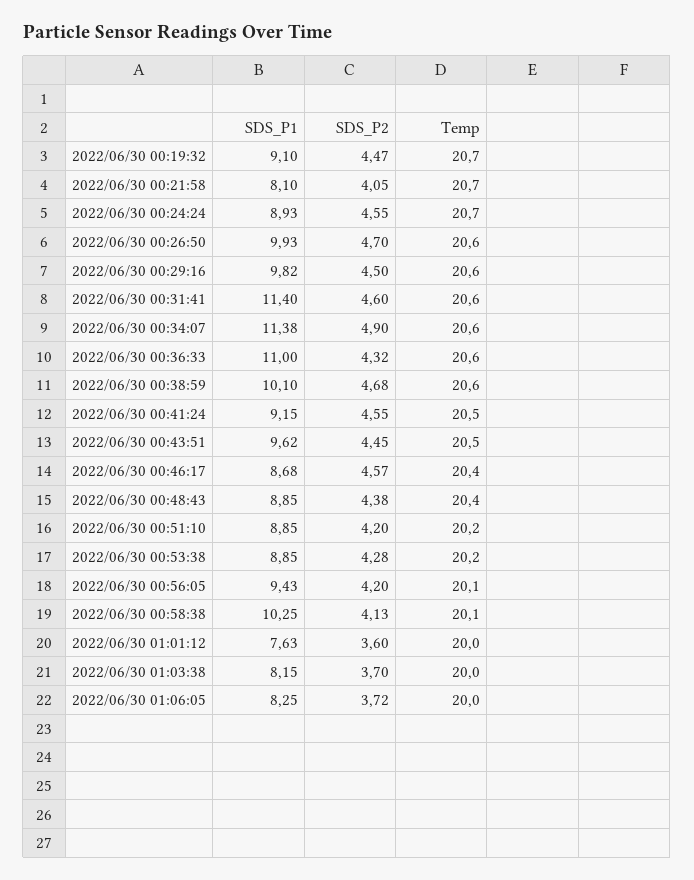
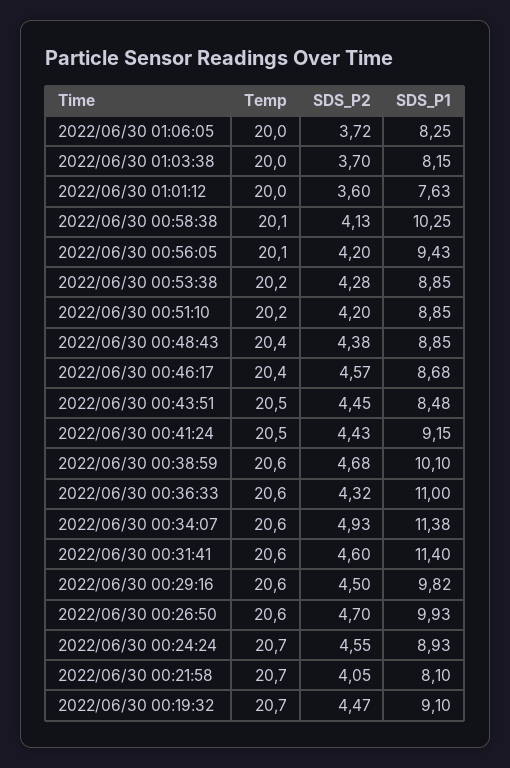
  {
    "SDS_P1": {
      "2022/06/30 00:19:32": 9.1,
      "2022/06/30 00:21:58": 8.1,
      "2022/06/30 00:24:24": 8.93,
      "2022/06/30 00:26:50": 9.93,
      "2022/06/30 00:29:16": 9.82,
      "2022/06/30 00:31:41": 11.4,
      "2022/06/30 00:34:07": 11.38,
      "2022/06/30 00:36:33": 11,
      "2022/06/30 00:38:59": 10.1,
      "2022/06/30 00:41:24": 9.15,
-     "2022/06/30 00:43:51": 9.62,
+     "2022/06/30 00:43:51": 8.48,
      "2022/06/30 00:46:17": 8.68,
      "2022/06/30 00:48:43": 8.85,
      "2022/06/30 00:51:10": 8.85,
      "2022/06/30 00:53:38": 8.85,
      "2022/06/30 00:56:05": 9.43,
      "2022/06/30 00:58:38": 10.25,
      "2022/06/30 01:01:12": 7.63,
      "2022/06/30 01:03:38": 8.15,
      "2022/06/30 01:06:05": 8.25
    },
    "SDS_P2": {
      "2022/06/30 00:19:32": 4.47,
      "2022/06/30 00:21:58": 4.05,
      "2022/06/30 00:24:24": 4.55,
      "2022/06/30 00:26:50": 4.7,
      "2022/06/30 00:29:16": 4.5,
      "2022/06/30 00:31:41": 4.6,
-     "2022/06/30 00:34:07": 4.9,
+     "2022/06/30 00:34:07": 4.93,
      "2022/06/30 00:36:33": 4.32,
      "2022/06/30 00:38:59": 4.68,
-     "2022/06/30 00:41:24": 4.55,
+     "2022/06/30 00:41:24": 4.43,
      "2022/06/30 00:43:51": 4.45,
      "2022/06/30 00:46:17": 4.57,
      "2022/06/30 00:48:43": 4.38,
      "2022/06/30 00:51:10": 4.2,
      "2022/06/30 00:53:38": 4.28,
      "2022/06/30 00:56:05": 4.2,
      "2022/06/30 00:58:38": 4.13,
      "2022/06/30 01:01:12": 3.6,
      "2022/06/30 01:03:38": 3.7,
      "2022/06/30 01:06:05": 3.72
    },
    "Temp": {
      "2022/06/30 00:19:32": 20.7,
      "2022/06/30 00:21:58": 20.7,
      "2022/06/30 00:24:24": 20.7,
      "2022/06/30 00:26:50": 20.6,
      "2022/06/30 00:29:16": 20.6,
      "2022/06/30 00:31:41": 20.6,
      "2022/06/30 00:34:07": 20.6,
      "2022/06/30 00:36:33": 20.6,
      "2022/06/30 00:38:59": 20.6,
      "2022/06/30 00:41:24": 20.5,
      "2022/06/30 00:43:51": 20.5,
      "2022/06/30 00:46:17": 20.4,
      "2022/06/30 00:48:43": 20.4,
      "2022/06/30 00:51:10": 20.2,
      "2022/06/30 00:53:38": 20.2,
      "2022/06/30 00:56:05": 20.1,
      "2022/06/30 00:58:38": 20.1,
      "2022/06/30 01:01:12": 20,
      "2022/06/30 01:03:38": 20,
      "2022/06/30 01:06:05": 20
    }
  }

